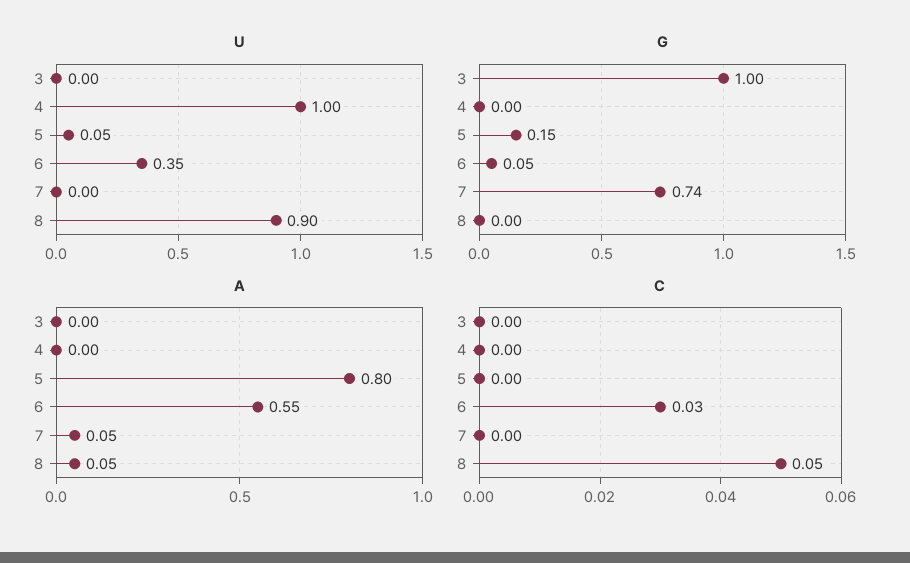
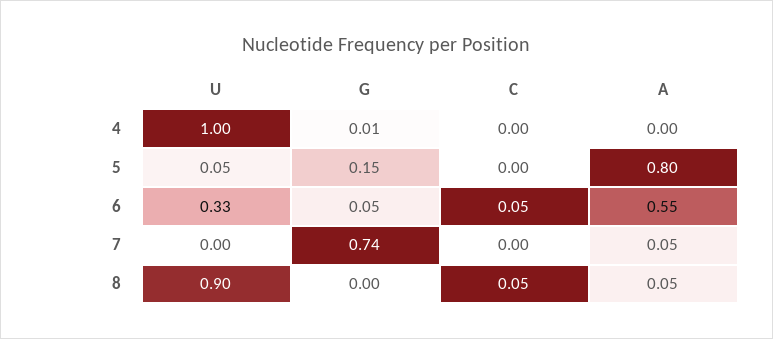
  {
    "U": {
-     "3": 0,
      "4": 1,
      "5": 0.05,
-     "6": 0.35,
+     "6": 0.33,
      "7": 0,
      "8": 0.9
    },
    "G": {
-     "3": 1,
-     "4": 0,
+     "4": 0.01,
      "5": 0.15,
      "6": 0.05,
      "7": 0.74,
      "8": 0
    },
    "A": {
-     "3": 0,
      "4": 0,
      "5": 0.8,
      "6": 0.55,
      "7": 0.05,
      "8": 0.05
    },
    "C": {
-     "3": 0,
      "4": 0,
      "5": 0,
-     "6": 0.03,
+     "6": 0.05,
      "7": 0,
      "8": 0.05
    }
  }

